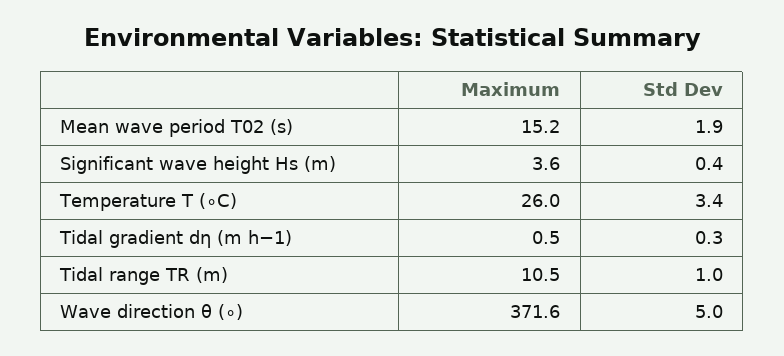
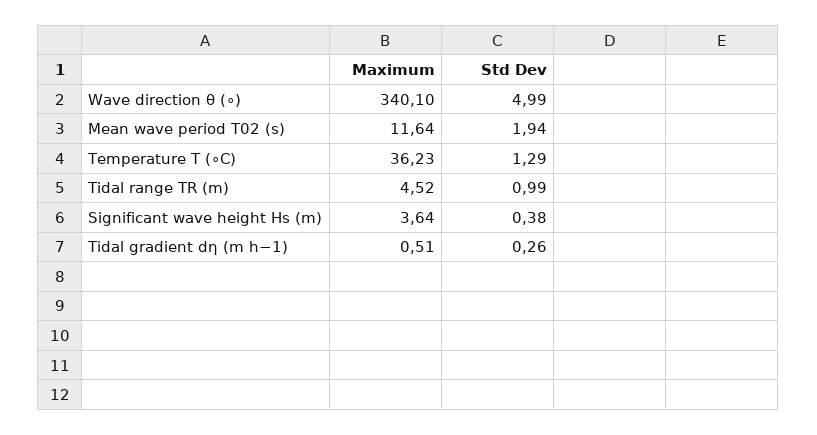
  {
    "Maximum": {
-     "Mean wave period T02 (s)": 15.2,
+     "Mean wave period T02 (s)": 11.64,
      "Significant wave height Hs (m)": 3.64,
-     "Temperature T (∘C)": 26,
+     "Temperature T (∘C)": 36.23,
      "Tidal gradient dη (m h−1)": 0.51,
-     "Tidal range TR (m)": 10.5,
+     "Tidal range TR (m)": 4.52,
-     "Wave direction θ (∘)": 371.6
+     "Wave direction θ (∘)": 340.1
    },
    "Std Dev": {
      "Mean wave period T02 (s)": 1.94,
      "Significant wave height Hs (m)": 0.38,
-     "Temperature T (∘C)": 3.4,
+     "Temperature T (∘C)": 1.29,
      "Tidal gradient dη (m h−1)": 0.26,
      "Tidal range TR (m)": 0.99,
      "Wave direction θ (∘)": 4.99
    }
  }

